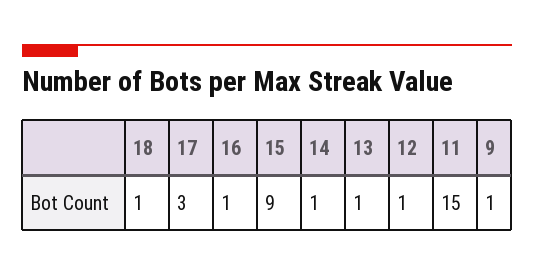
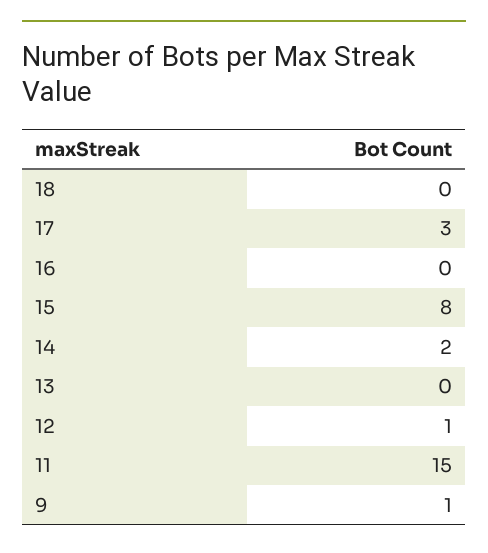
  {
-   "18": 1,
+   "18": 0,
    "17": 3,
-   "16": 1,
+   "16": 0,
-   "15": 9,
+   "15": 8,
-   "14": 1,
+   "14": 2,
-   "13": 1,
+   "13": 0,
    "12": 1,
    "11": 15,
    "9": 1
  }

